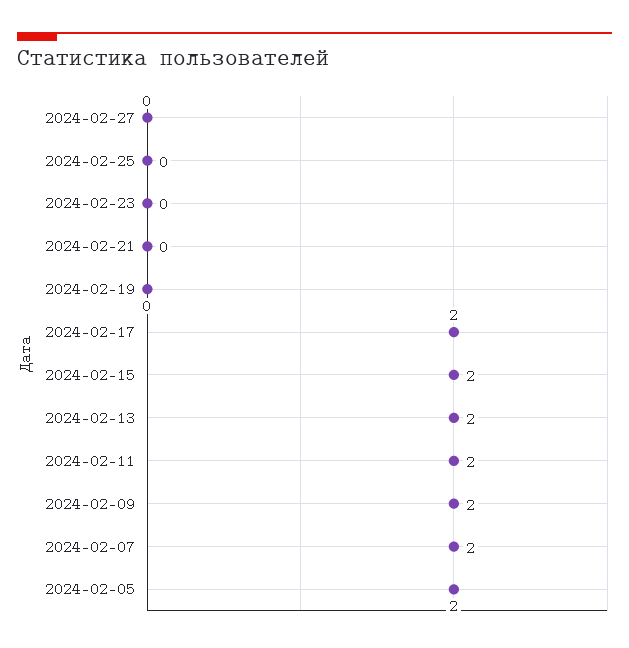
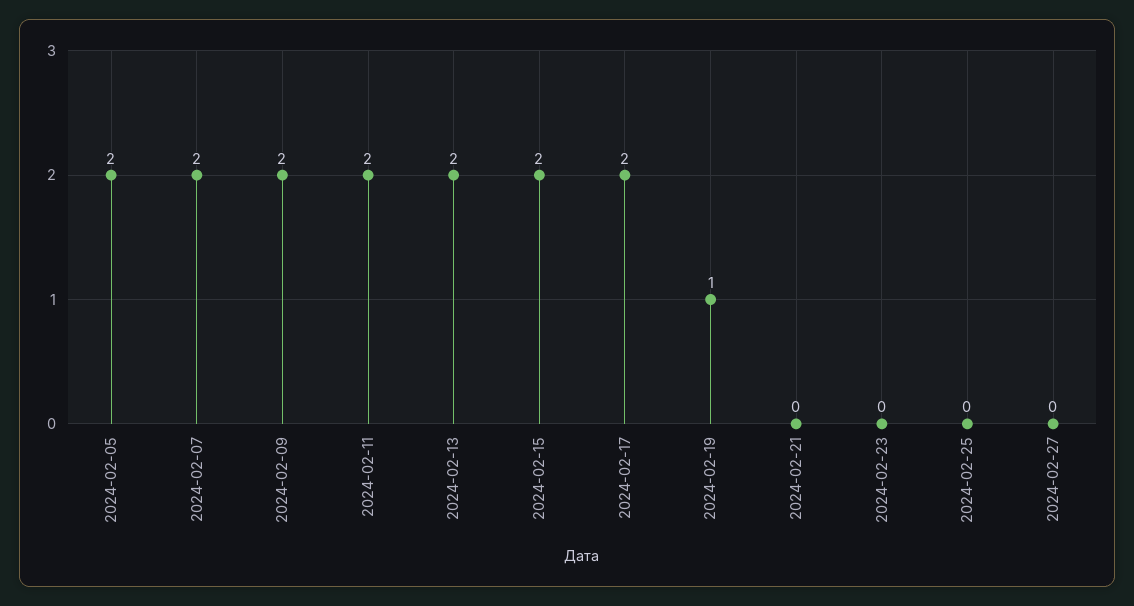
  {
    "2024-02-27": 0,
    "2024-02-25": 0,
    "2024-02-23": 0,
    "2024-02-21": 0,
-   "2024-02-19": 0,
+   "2024-02-19": 1,
    "2024-02-17": 2,
    "2024-02-15": 2,
    "2024-02-13": 2,
    "2024-02-11": 2,
    "2024-02-09": 2,
    "2024-02-07": 2,
    "2024-02-05": 2
  }

